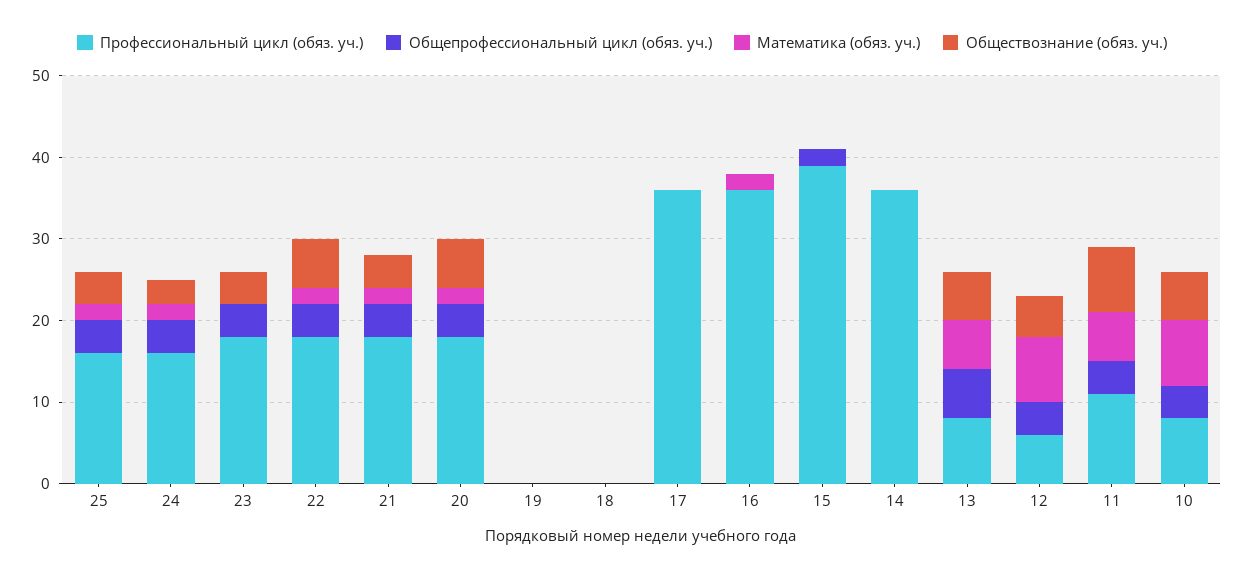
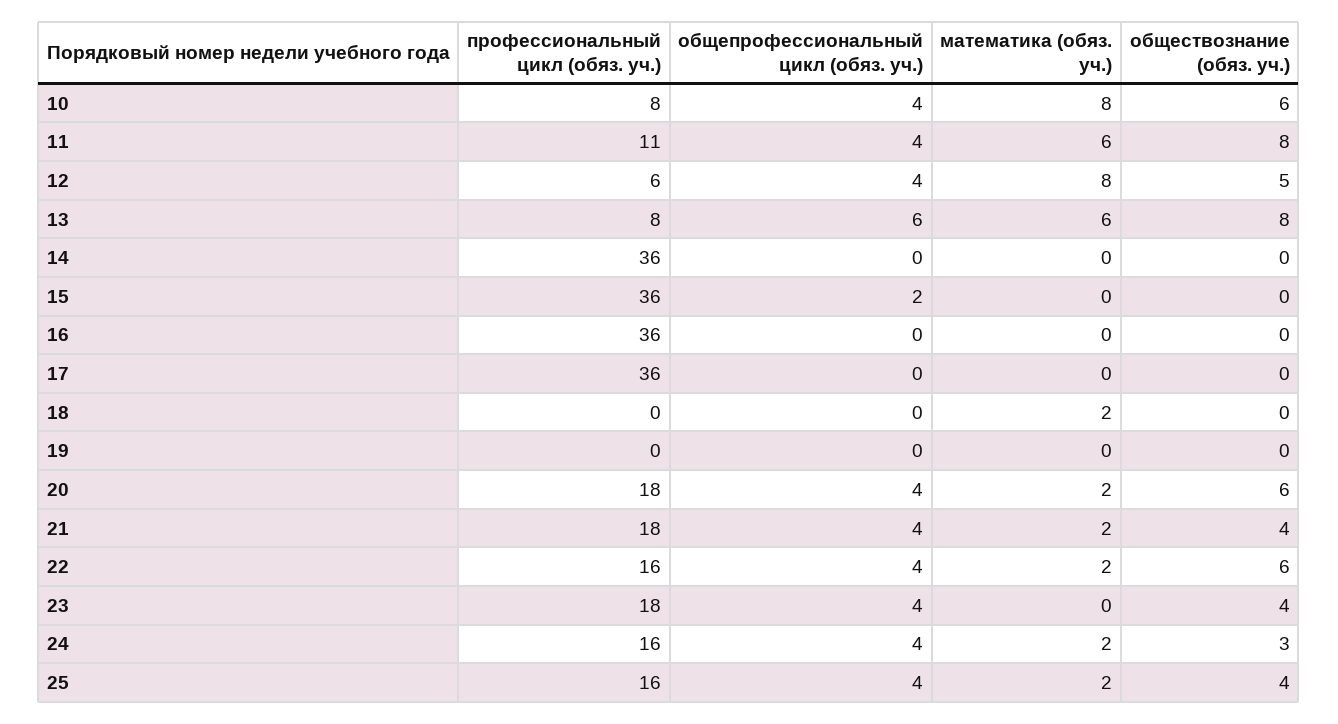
  {
    "Профессиональный цикл (обяз. уч.)": {
      "25": 16,
      "24": 16,
      "23": 18,
-     "22": 18,
+     "22": 16,
      "21": 18,
      "20": 18,
      "19": 0,
      "18": 0,
      "17": 36,
      "16": 36,
-     "15": 39,
+     "15": 36,
      "14": 36,
      "13": 8,
      "12": 6,
      "11": 11,
      "10": 8
    },
    "Общепрофессиональный цикл (обяз. уч.)": {
      "25": 4,
      "24": 4,
      "23": 4,
      "22": 4,
      "21": 4,
      "20": 4,
      "19": 0,
      "18": 0,
      "17": 0,
      "16": 0,
      "15": 2,
      "14": 0,
      "13": 6,
      "12": 4,
      "11": 4,
      "10": 4
    },
    "Математика (обяз. уч.)": {
      "25": 2,
      "24": 2,
      "23": 0,
      "22": 2,
      "21": 2,
      "20": 2,
      "19": 0,
-     "18": 0,
+     "18": 2,
      "17": 0,
-     "16": 2,
+     "16": 0,
      "15": 0,
      "14": 0,
      "13": 6,
      "12": 8,
      "11": 6,
      "10": 8
    },
    "Обществознание (обяз. уч.)": {
      "25": 4,
      "24": 3,
      "23": 4,
      "22": 6,
      "21": 4,
      "20": 6,
      "19": 0,
      "18": 0,
      "17": 0,
      "16": 0,
      "15": 0,
      "14": 0,
-     "13": 6,
+     "13": 8,
      "12": 5,
      "11": 8,
      "10": 6
    }
  }

